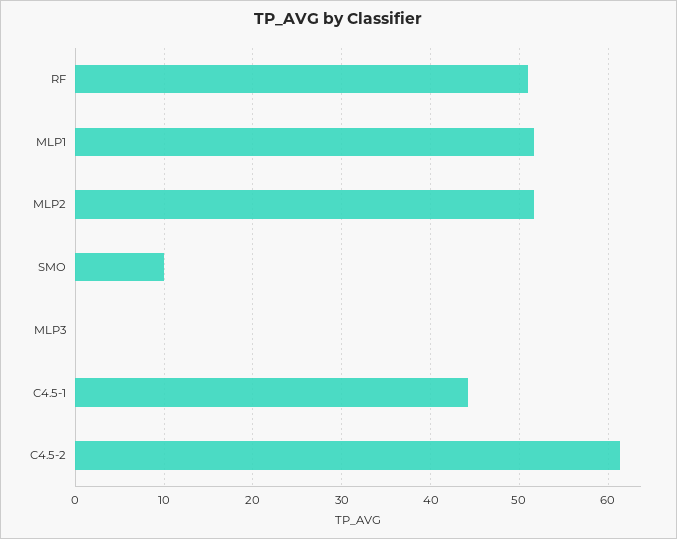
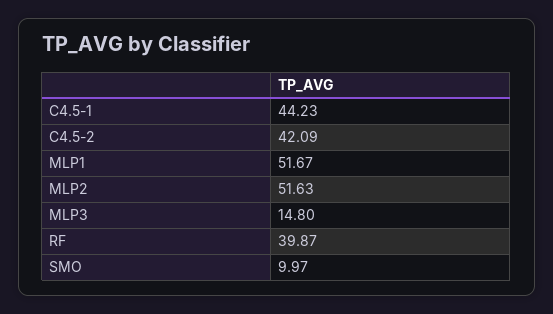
  {
-   "RF": 51,
+   "RF": 39.87,
    "MLP1": 51.67,
    "MLP2": 51.63,
    "SMO": 9.97,
-   "MLP3": 0,
+   "MLP3": 14.8,
    "C4.5-1": 44.23,
-   "C4.5-2": 61
+   "C4.5-2": 42.09
  }

